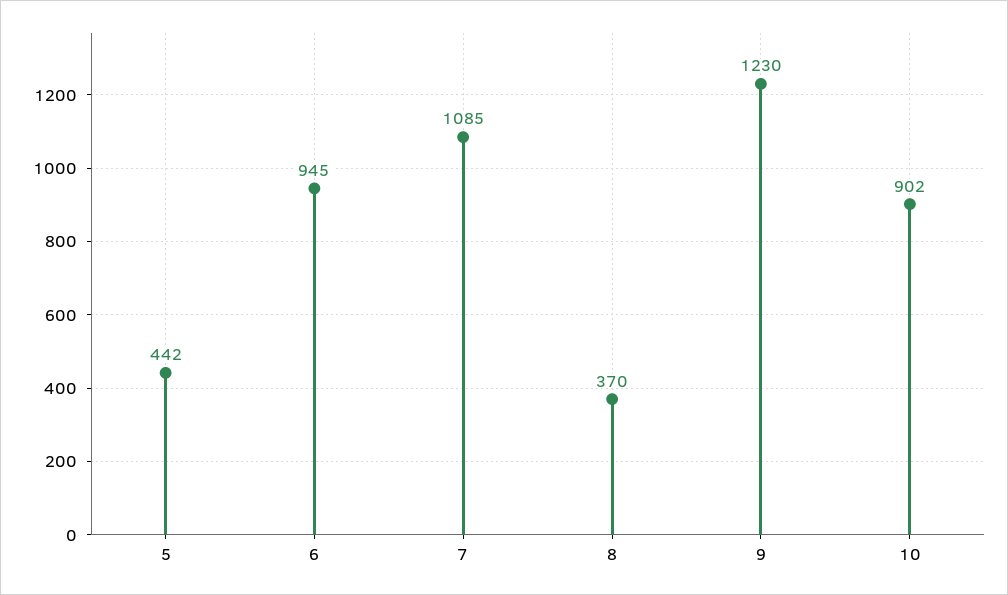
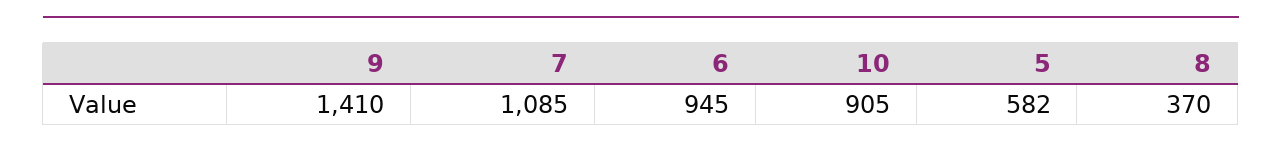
  {
-   "5": 442,
+   "5": 582,
    "6": 945,
    "7": 1085,
    "8": 370,
-   "9": 1230,
+   "9": 1410,
-   "10": 902
+   "10": 905
  }

